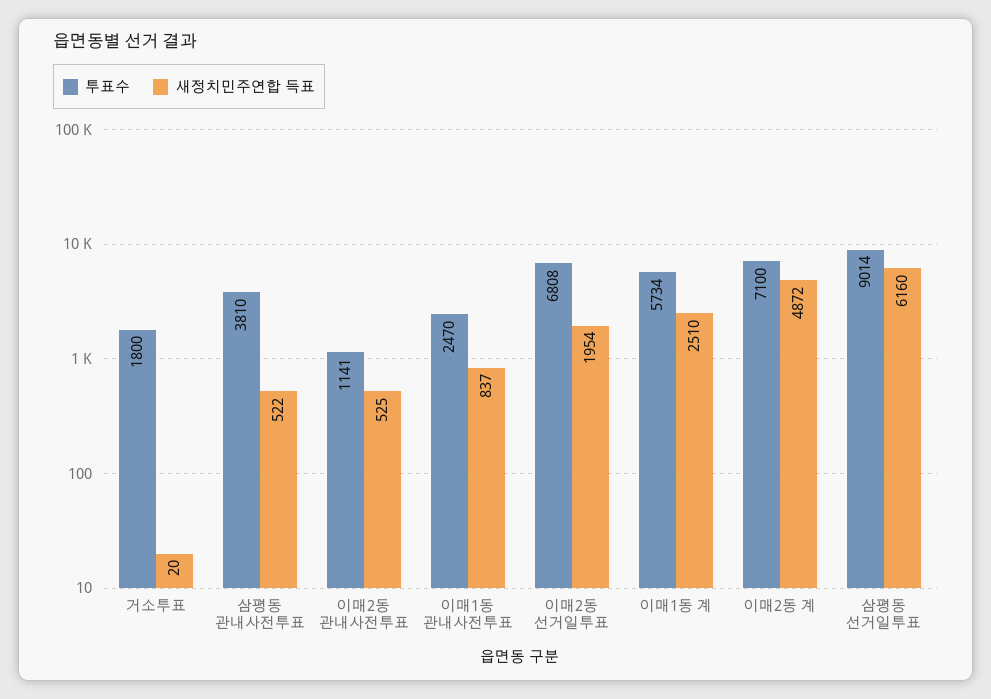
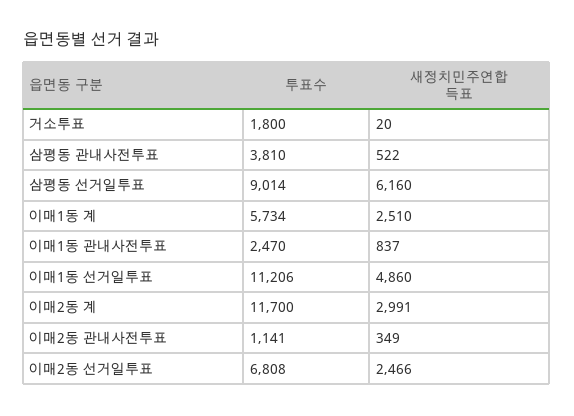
  {
    "투표수": {
      "거소투표": 1800,
      "삼평동 관내사전투표": 3810,
      "이매2동 관내사전투표": 1141,
      "이매1동 관내사전투표": 2470,
      "이매2동 선거일투표": 6808,
      "이매1동 계": 5734,
-     "이매2동 계": 7100,
+     "이매2동 계": 11700,
-     "삼평동 선거일투표": 9014
+     "삼평동 선거일투표": 9014,
+     "이매1동 선거일투표": 11206
    },
    "새정치민주연합 득표": {
      "거소투표": 20,
      "삼평동 관내사전투표": 522,
-     "이매2동 관내사전투표": 525,
+     "이매2동 관내사전투표": 349,
      "이매1동 관내사전투표": 837,
-     "이매2동 선거일투표": 1954,
+     "이매2동 선거일투표": 2466,
      "이매1동 계": 2510,
-     "이매2동 계": 4872,
+     "이매2동 계": 2991,
-     "삼평동 선거일투표": 6160
+     "삼평동 선거일투표": 6160,
+     "이매1동 선거일투표": 4860
    }
  }

